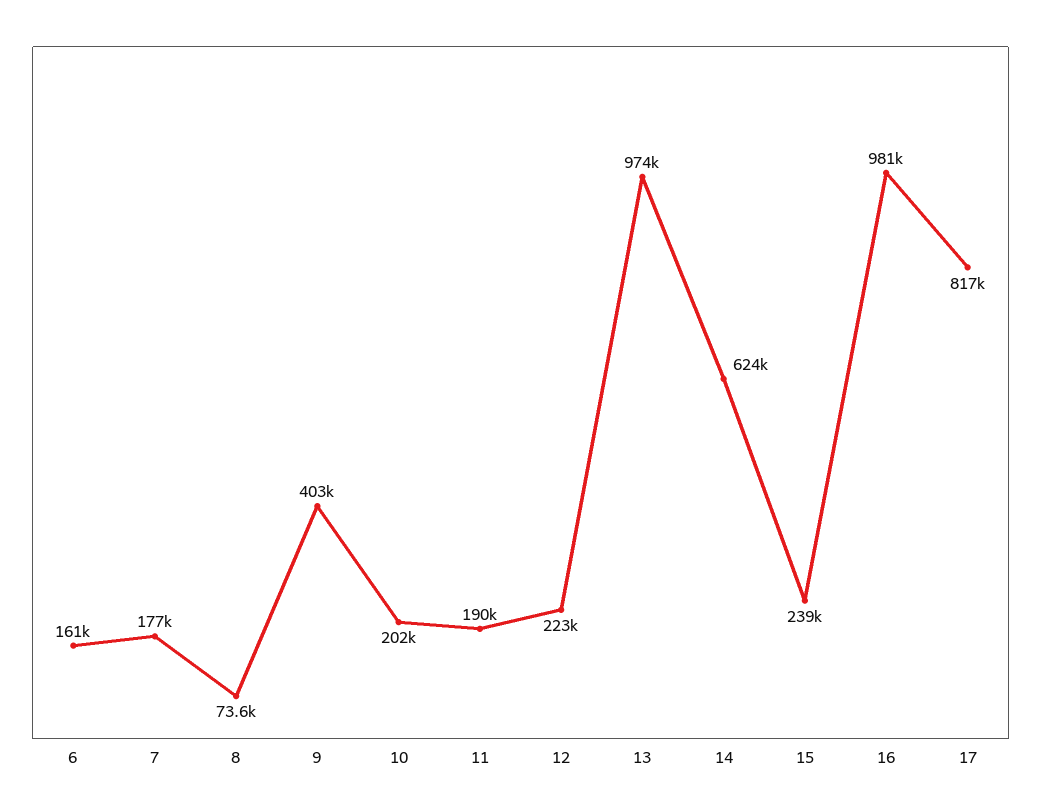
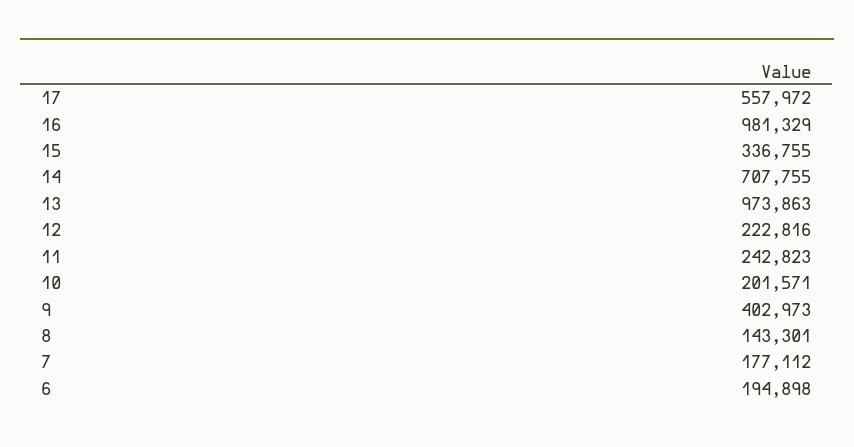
  {
-   "6": 161000,
+   "6": 194898,
    "7": 177112,
-   "8": 73600,
+   "8": 143301,
    "9": 402973,
    "10": 201571,
-   "11": 190000,
+   "11": 242823,
    "12": 222816,
    "13": 973863,
-   "14": 624000,
+   "14": 707755,
-   "15": 239000,
+   "15": 336755,
    "16": 981329,
-   "17": 817000
+   "17": 557972
  }

